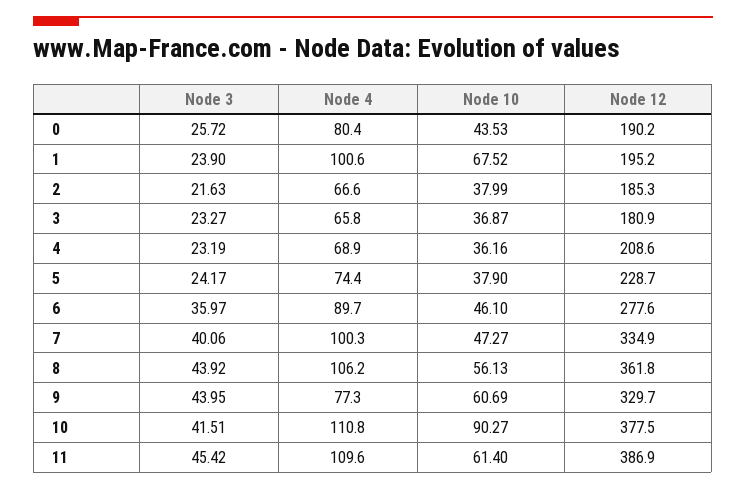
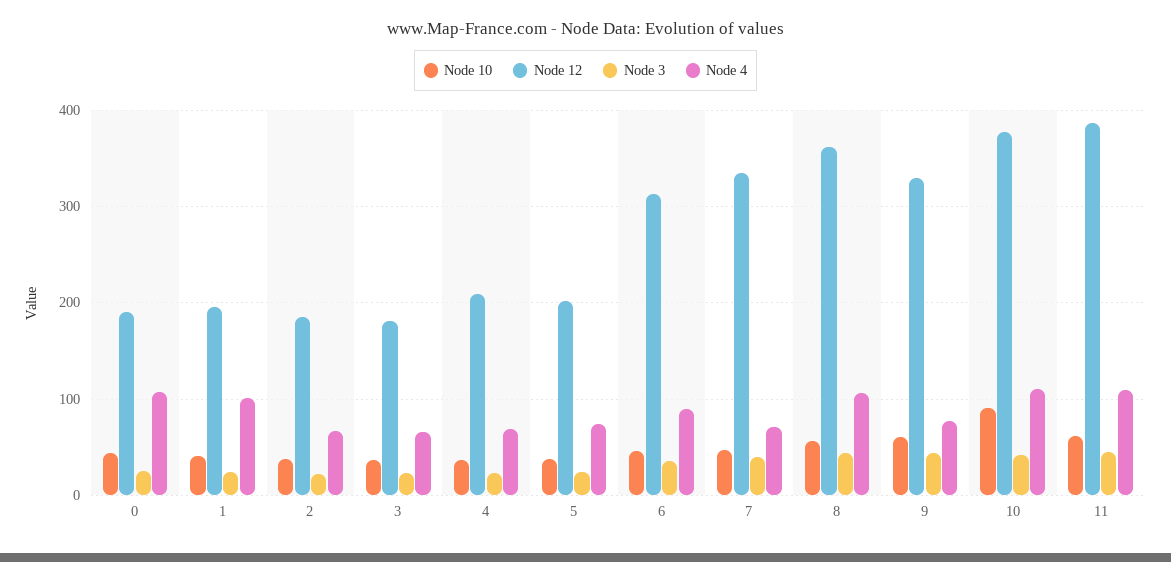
  {
    "Node 3": {
      "0": 25.72,
      "1": 23.9,
      "2": 21.63,
      "3": 23.27,
      "4": 23.19,
      "5": 24.17,
      "6": 35.97,
      "7": 40.06,
      "8": 43.92,
      "9": 43.95,
      "10": 41.51,
      "11": 45.42
    },
    "Node 4": {
-     "0": 80.4,
+     "0": 110,
      "1": 100.6,
      "2": 66.6,
      "3": 65.8,
      "4": 68.9,
      "5": 74.4,
      "6": 89.7,
-     "7": 100.3,
+     "7": 70,
      "8": 106.2,
      "9": 77.3,
      "10": 110.8,
      "11": 109.6
    },
    "Node 10": {
      "0": 43.53,
-     "1": 67.52,
+     "1": 40,
      "2": 37.99,
      "3": 36.87,
      "4": 36.16,
      "5": 37.9,
      "6": 46.1,
      "7": 47.27,
      "8": 56.13,
      "9": 60.69,
      "10": 90.27,
      "11": 61.4
    },
    "Node 12": {
      "0": 190.2,
      "1": 195.2,
      "2": 185.3,
      "3": 180.9,
      "4": 208.6,
-     "5": 228.7,
+     "5": 200,
-     "6": 277.6,
+     "6": 310,
      "7": 334.9,
      "8": 361.8,
      "9": 329.7,
      "10": 377.5,
      "11": 386.9
    }
  }

